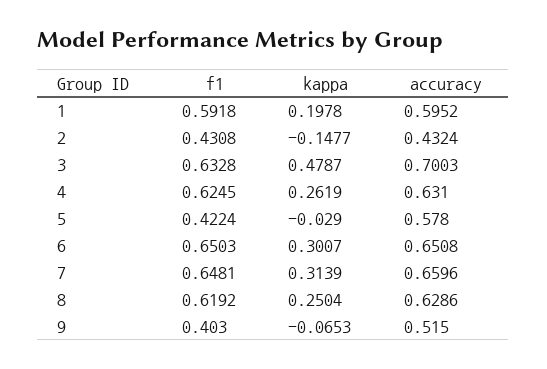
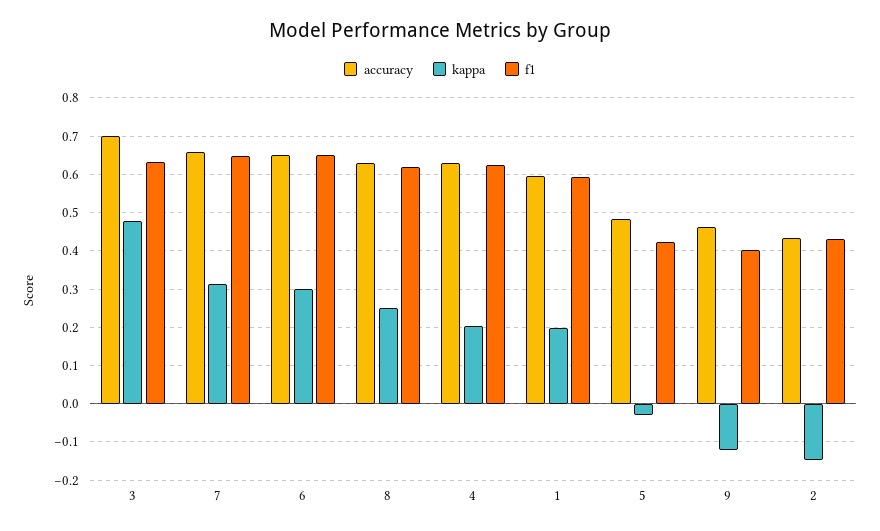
  {
    "f1": {
      "1": 0.5918,
      "2": 0.4308,
      "3": 0.6328,
      "4": 0.6245,
      "5": 0.4224,
      "6": 0.6503,
      "7": 0.6481,
      "8": 0.6192,
      "9": 0.403
    },
    "kappa": {
      "1": 0.1978,
      "2": -0.1477,
      "3": 0.4787,
-     "4": 0.2619,
+     "4": 0.2,
      "5": -0.029,
      "6": 0.3007,
      "7": 0.3139,
      "8": 0.2504,
-     "9": -0.0653
+     "9": -0.12
    },
    "accuracy": {
      "1": 0.5952,
      "2": 0.4324,
      "3": 0.7003,
      "4": 0.631,
-     "5": 0.578,
+     "5": 0.48,
      "6": 0.6508,
      "7": 0.6596,
      "8": 0.6286,
-     "9": 0.515
+     "9": 0.46
    }
  }

